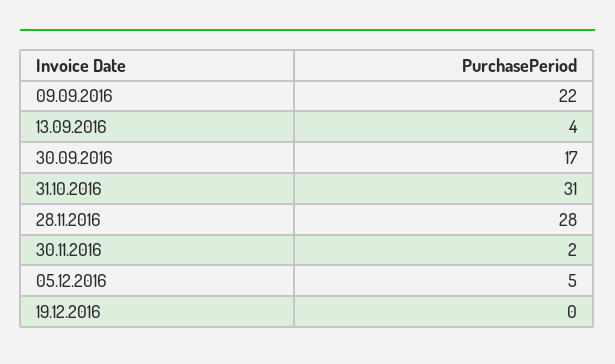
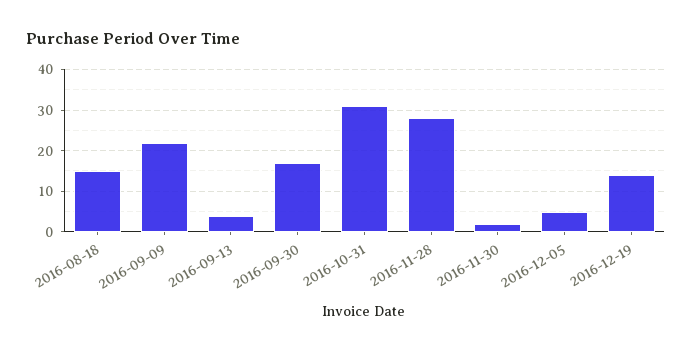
  {
    "09.09.2016": 22,
    "13.09.2016": 4,
    "30.09.2016": 17,
    "31.10.2016": 31,
    "28.11.2016": 28,
    "30.11.2016": 2,
    "05.12.2016": 5,
-   "19.12.2016": 0
+   "19.12.2016": 15,
+   "2016-08-18": 15
  }

